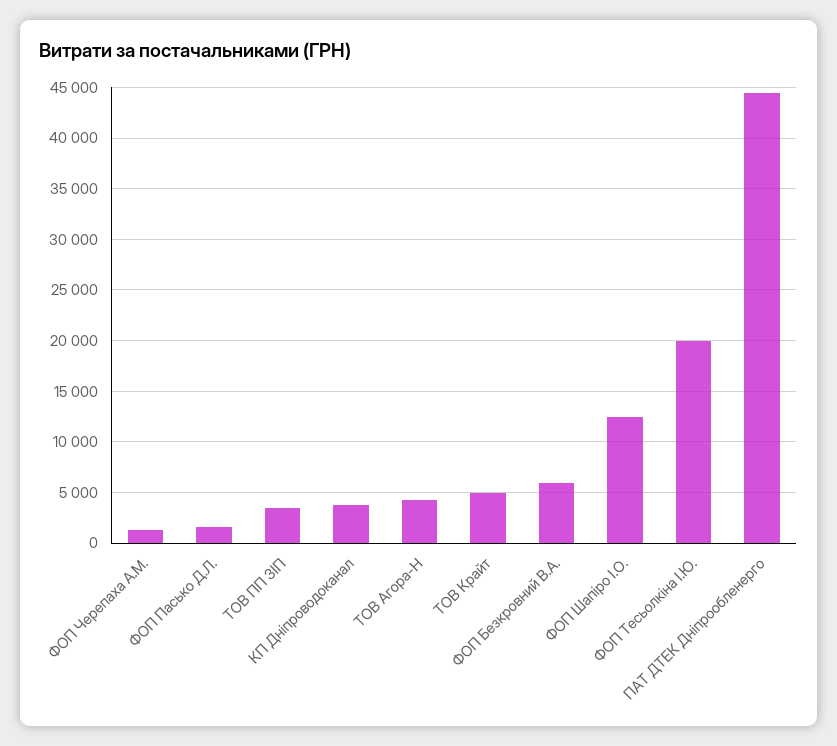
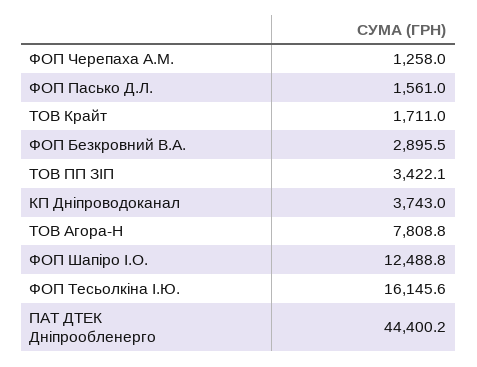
  {
    "ФОП Черепаха А.М.": 1258,
    "ФОП Пасько Д.Л.": 1561,
    "ТОВ ПП ЗІП": 3422.1,
    "КП Дніпроводоканал": 3743,
-   "ТОВ Агора-Н": 4000,
+   "ТОВ Агора-Н": 7808.8,
-   "ТОВ Крайт": 5000,
+   "ТОВ Крайт": 1711,
-   "ФОП Безкровний В.А.": 6000,
+   "ФОП Безкровний В.А.": 2895.5,
    "ФОП Шапіро І.О.": 12488.8,
-   "ФОП Тесьолкіна І.Ю.": 20000,
+   "ФОП Тесьолкіна І.Ю.": 16145.6,
    "ПАТ ДТЕК Дніпрообленерго": 44400.2
  }

